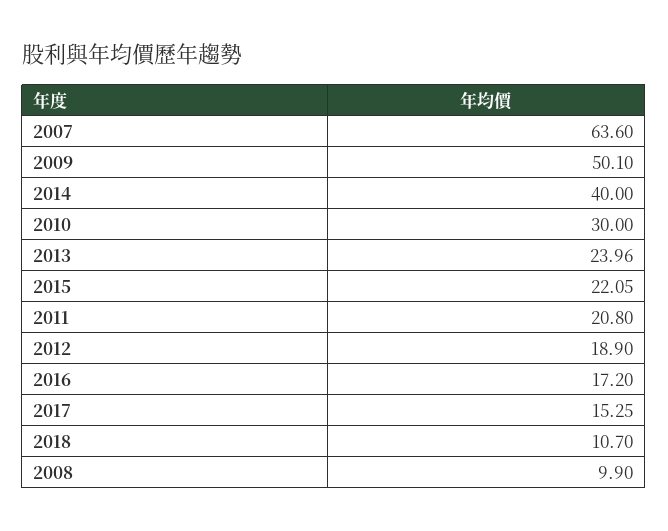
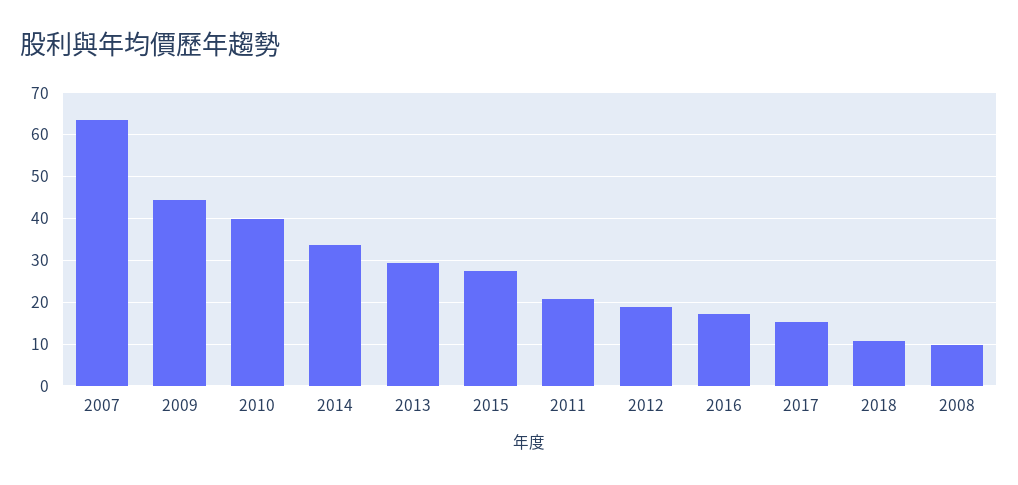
  {
    "2007": 63.6,
-   "2009": 50.1,
+   "2009": 44,
-   "2014": 40,
+   "2014": 34,
-   "2010": 30,
+   "2010": 40,
-   "2013": 23.96,
+   "2013": 30,
-   "2015": 22.05,
+   "2015": 28,
    "2011": 20.8,
    "2012": 18.9,
    "2016": 17.2,
    "2017": 15.25,
    "2018": 10.7,
    "2008": 9.9
  }

